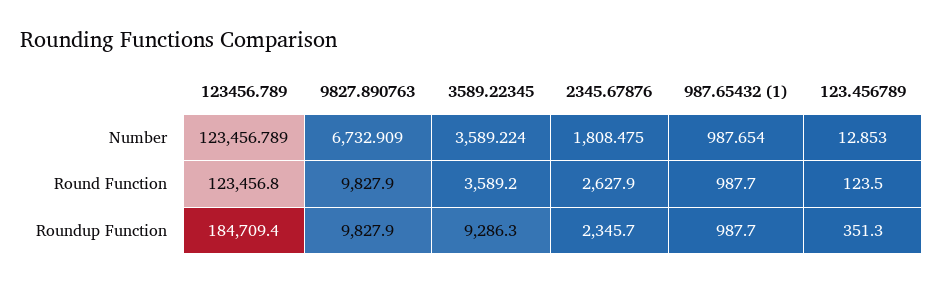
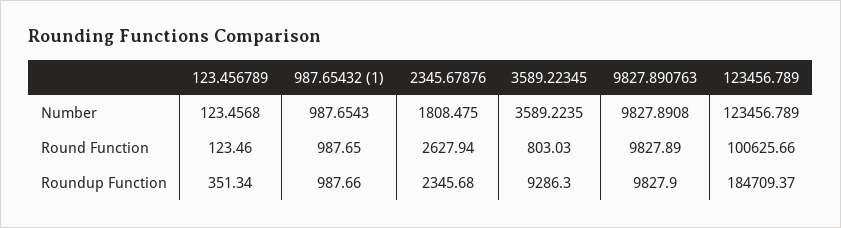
  {
    "123456.789": {
      "Number": 123456.789,
-     "Round Function": 123456.8,
+     "Round Function": 100625.66,
      "Roundup Function": 184709.37
    },
    "9827.890763": {
-     "Number": 6732.909,
+     "Number": 9827.8908,
      "Round Function": 9827.89,
      "Roundup Function": 9827.9
    },
    "3589.22345": {
      "Number": 3589.2235,
-     "Round Function": 3589.2,
+     "Round Function": 803.03,
      "Roundup Function": 9286.3
    },
    "2345.67876": {
      "Number": 1808.475,
      "Round Function": 2627.94,
      "Roundup Function": 2345.68
    },
    "987.65432 (1)": {
      "Number": 987.6543,
      "Round Function": 987.65,
      "Roundup Function": 987.66
    },
    "123.456789": {
-     "Number": 12.853,
+     "Number": 123.4568,
      "Round Function": 123.46,
      "Roundup Function": 351.34
    }
  }

